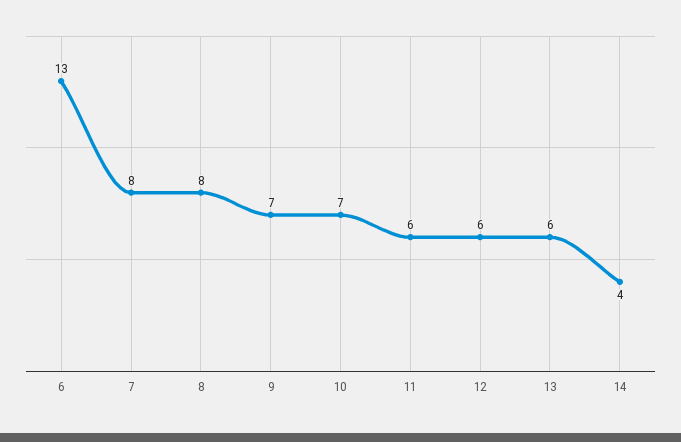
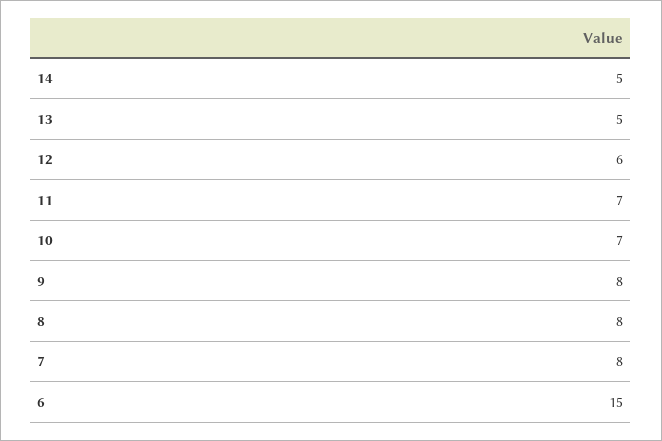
  {
-   "6": 13,
+   "6": 15,
    "7": 8,
    "8": 8,
-   "9": 7,
+   "9": 8,
    "10": 7,
-   "11": 6,
+   "11": 7,
    "12": 6,
-   "13": 6,
+   "13": 5,
-   "14": 4
+   "14": 5
  }

